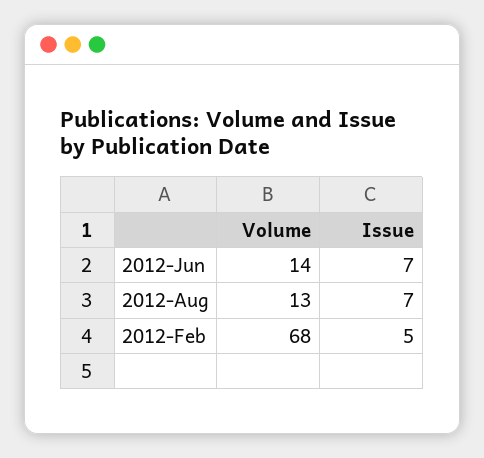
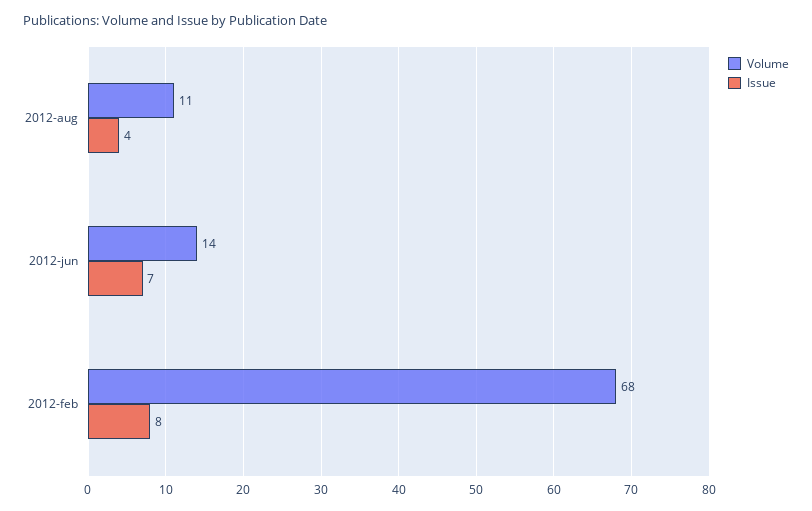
  {
    "Volume": {
      "2012-Jun": 14,
-     "2012-Aug": 13,
+     "2012-Aug": 11,
      "2012-Feb": 68
    },
    "Issue": {
      "2012-Jun": 7,
-     "2012-Aug": 7,
+     "2012-Aug": 4,
-     "2012-Feb": 5
+     "2012-Feb": 8
    }
  }

